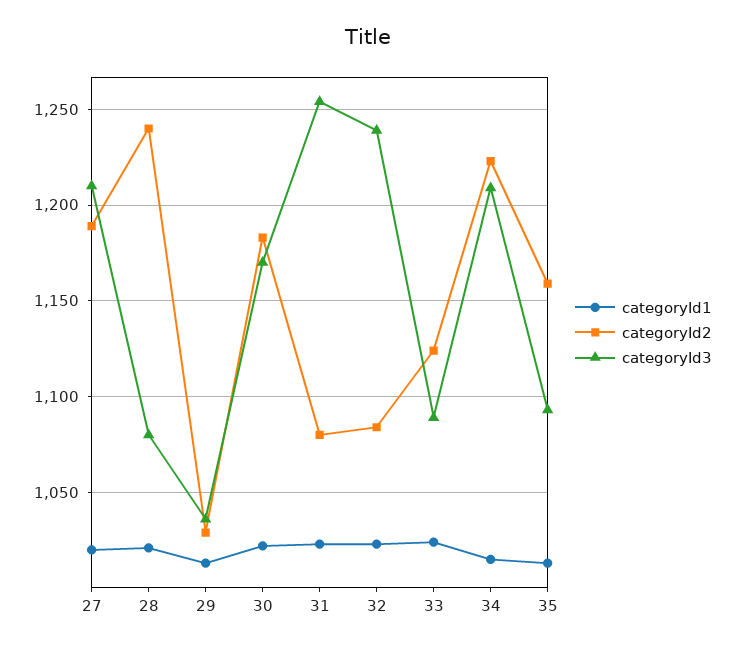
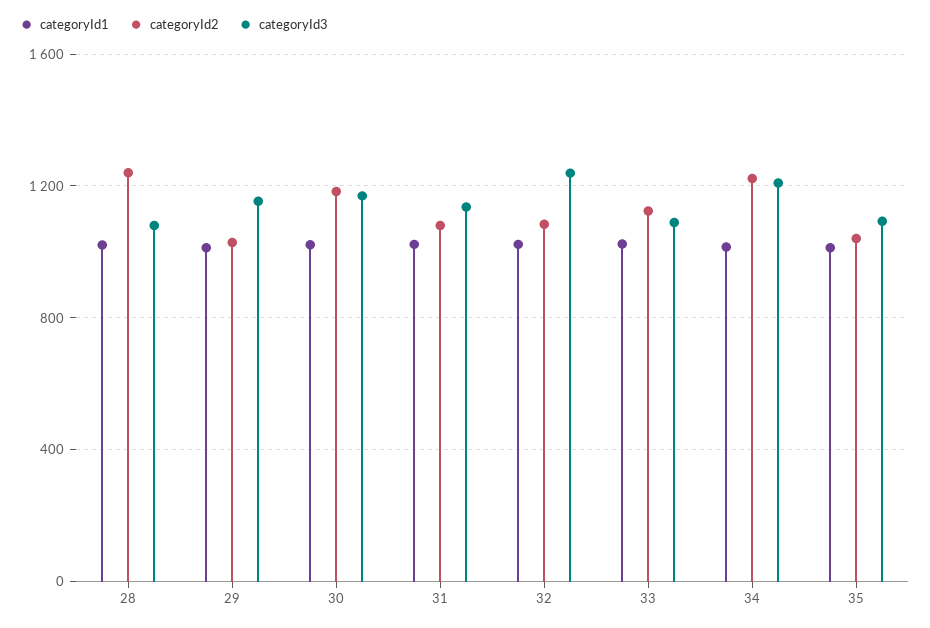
  {
    "categoryId1": {
-     "27": 1020,
      "28": 1020,
      "29": 1015,
      "30": 1020,
      "31": 1025,
      "32": 1025,
      "33": 1025,
      "34": 1015,
      "35": 1015
    },
    "categoryId2": {
-     "27": 1190,
      "28": 1240,
      "29": 1030,
      "30": 1185,
      "31": 1080,
      "32": 1085,
      "33": 1125,
      "34": 1225,
-     "35": 1160
+     "35": 1050
    },
    "categoryId3": {
-     "27": 1210,
      "28": 1080,
-     "29": 1035,
+     "29": 1150,
      "30": 1170,
-     "31": 1255,
+     "31": 1150,
      "32": 1240,
      "33": 1090,
      "34": 1210,
      "35": 1095
    }
  }

